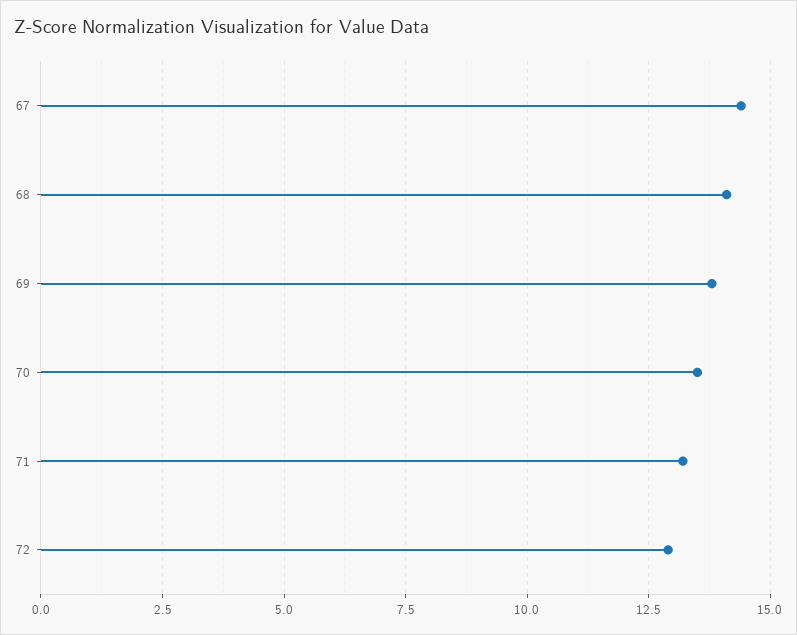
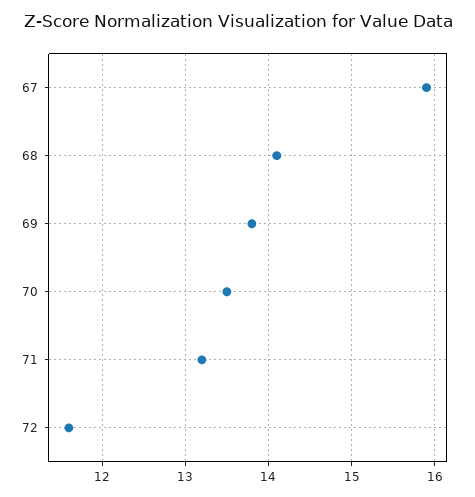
  {
-   "67": 14.5,
+   "67": 15.9,
    "68": 14.1,
    "69": 13.8,
    "70": 13.5,
    "71": 13.2,
-   "72": 13
+   "72": 11.6
  }

